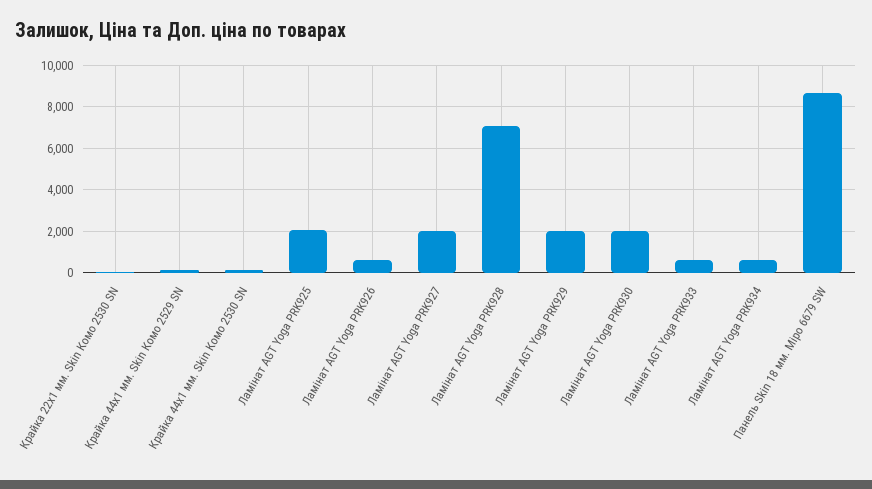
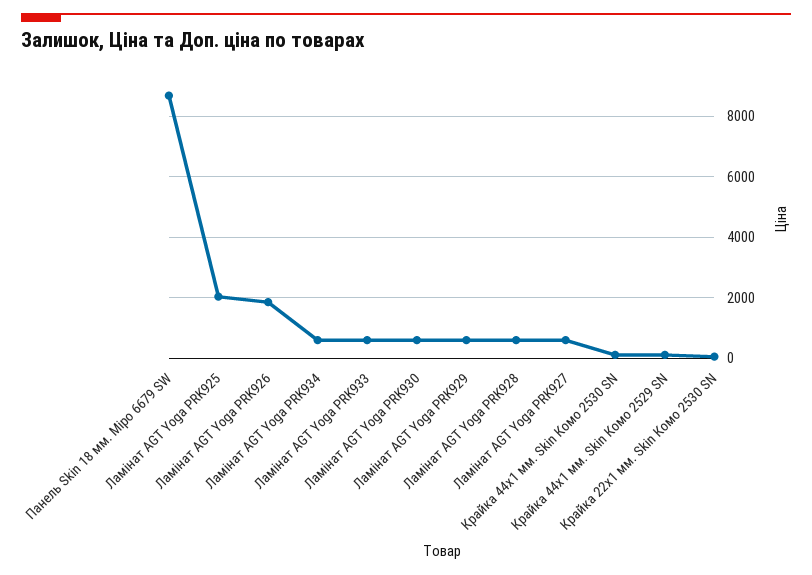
  {
    "Крайка 22x1 мм. Skin Комо 2530 SN": 0,
    "Крайка 44x1 мм. Skin Комо 2529 SN": 200,
    "Крайка 44x1 мм. Skin Комо 2530 SN": 200,
    "Ламінат AGT Yoga PRK925": 2000,
-   "Ламінат AGT Yoga PRK926": 500,
+   "Ламінат AGT Yoga PRK926": 1800,
-   "Ламінат AGT Yoga PRK927": 2000,
+   "Ламінат AGT Yoga PRK927": 600,
-   "Ламінат AGT Yoga PRK928": 7000,
+   "Ламінат AGT Yoga PRK928": 600,
-   "Ламінат AGT Yoga PRK929": 2000,
+   "Ламінат AGT Yoga PRK929": 600,
-   "Ламінат AGT Yoga PRK930": 2000,
+   "Ламінат AGT Yoga PRK930": 600,
    "Ламінат AGT Yoga PRK933": 600,
    "Ламінат AGT Yoga PRK934": 600,
    "Панель Skin 18 мм. Міро 6679 SW": 8600
  }

